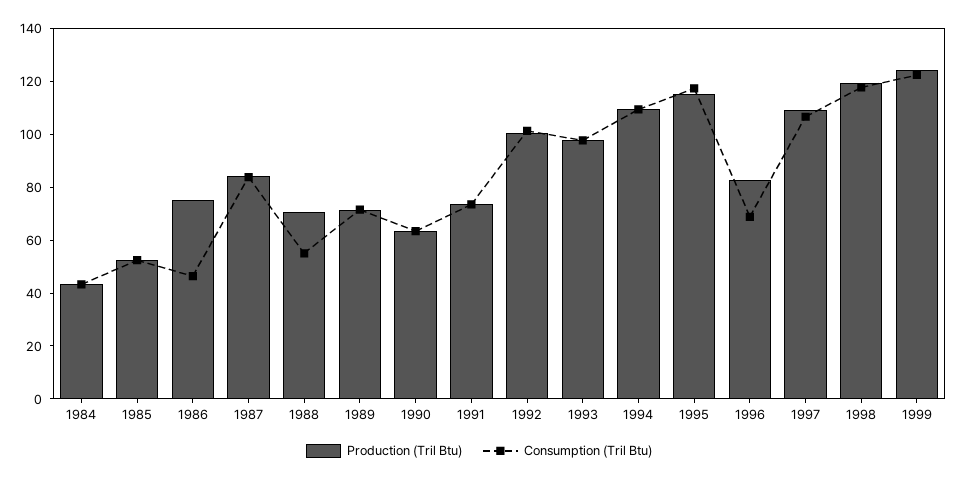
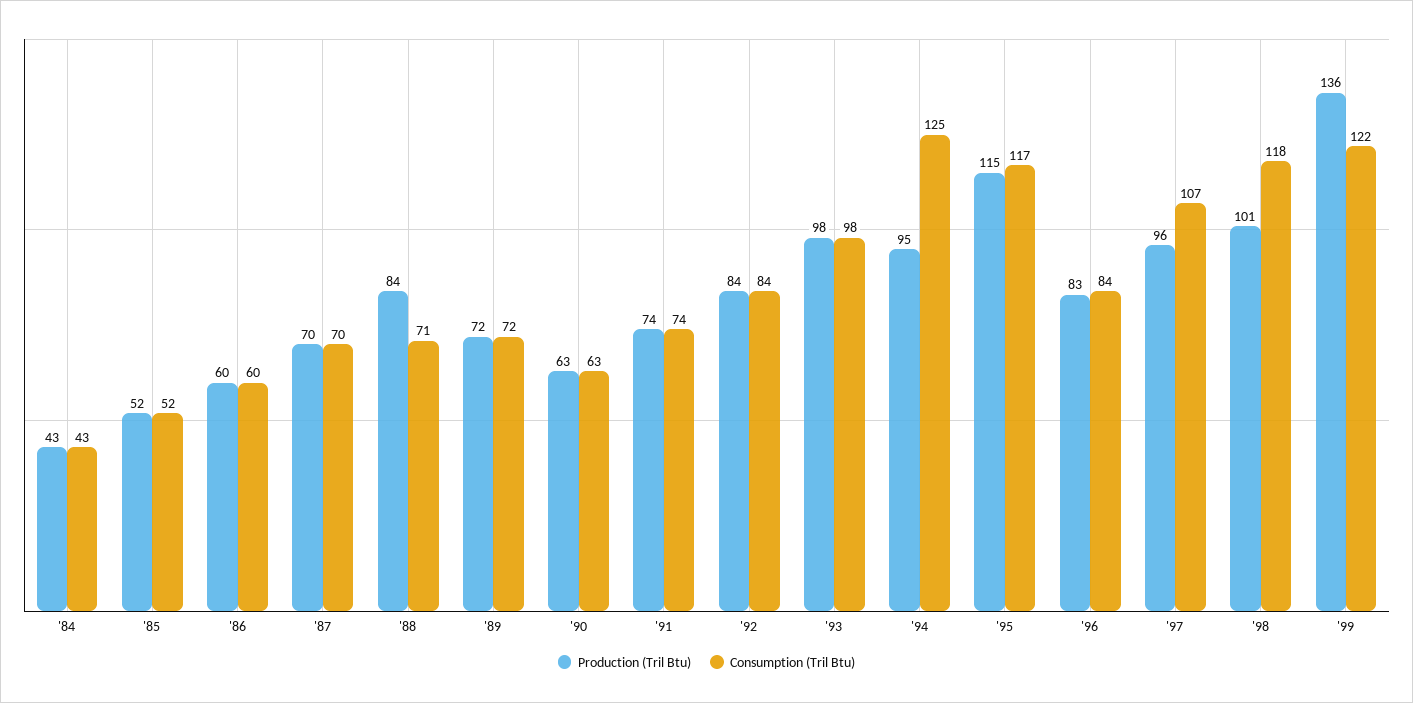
  {
    "Production (Tril Btu)": {
      "1984": 43,
      "1985": 52,
-     "1986": 75,
+     "1986": 60,
-     "1987": 85,
+     "1987": 70,
-     "1988": 70,
+     "1988": 84,
      "1989": 72,
      "1990": 63,
      "1991": 74,
-     "1992": 100,
+     "1992": 84,
      "1993": 98,
-     "1994": 110,
+     "1994": 95,
      "1995": 115,
      "1996": 83,
-     "1997": 110,
+     "1997": 96,
-     "1998": 120,
+     "1998": 101,
-     "1999": 125
+     "1999": 136
    },
    "Consumption (Tril Btu)": {
      "1984": 43,
      "1985": 52,
-     "1986": 45,
+     "1986": 60,
-     "1987": 85,
+     "1987": 70,
-     "1988": 55,
+     "1988": 71,
      "1989": 72,
      "1990": 63,
      "1991": 74,
-     "1992": 100,
+     "1992": 84,
      "1993": 98,
-     "1994": 110,
+     "1994": 125,
      "1995": 117,
-     "1996": 70,
+     "1996": 84,
      "1997": 107,
      "1998": 118,
      "1999": 122
    }
  }

